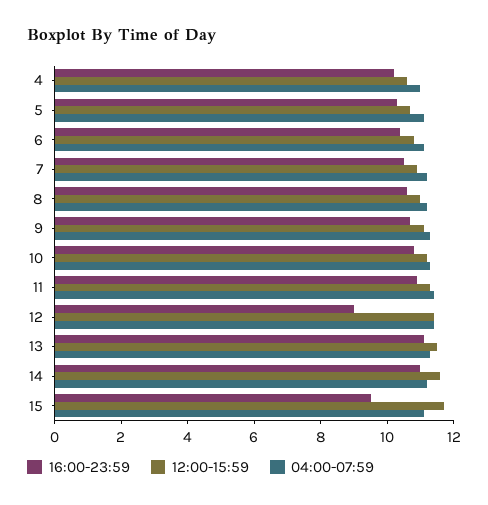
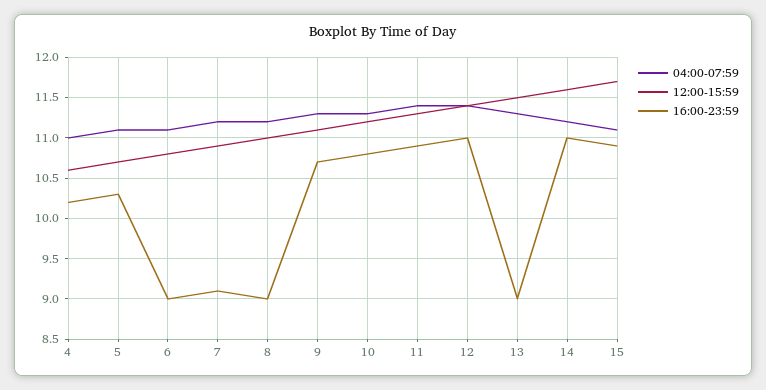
  {
    "16:00-23:59": {
      "4": 10.2,
      "5": 10.3,
-     "6": 10.5,
+     "6": 9,
-     "7": 10.5,
+     "7": 9.1,
-     "8": 10.5,
+     "8": 9,
      "9": 10.7,
      "10": 10.8,
      "11": 10.9,
-     "12": 9,
+     "12": 11,
-     "13": 11,
+     "13": 9,
      "14": 11,
-     "15": 9.5
+     "15": 10.9
    },
    "12:00-15:59": {
      "4": 10.6,
      "5": 10.7,
      "6": 10.8,
      "7": 10.9,
      "8": 11,
      "9": 11.1,
      "10": 11.2,
      "11": 11.3,
      "12": 11.4,
      "13": 11.5,
      "14": 11.6,
      "15": 11.7
    },
    "04:00-07:59": {
      "4": 11,
      "5": 11.1,
      "6": 11.1,
      "7": 11.2,
      "8": 11.2,
      "9": 11.3,
      "10": 11.3,
      "11": 11.4,
      "12": 11.4,
      "13": 11.3,
      "14": 11.2,
      "15": 11.1
    }
  }

